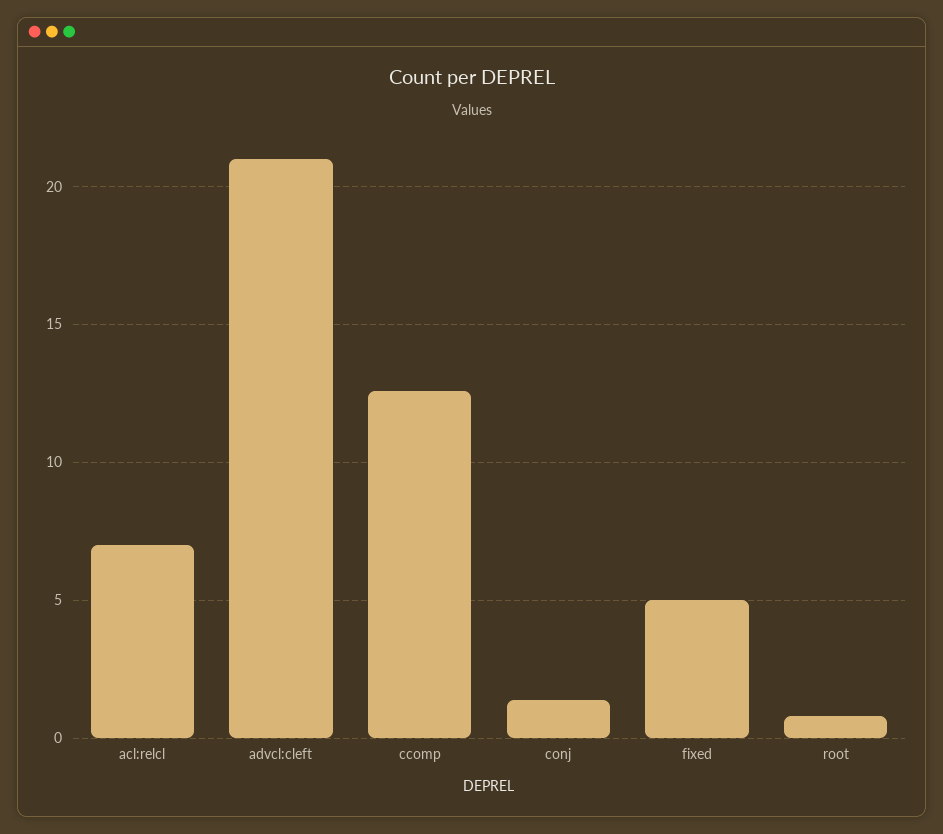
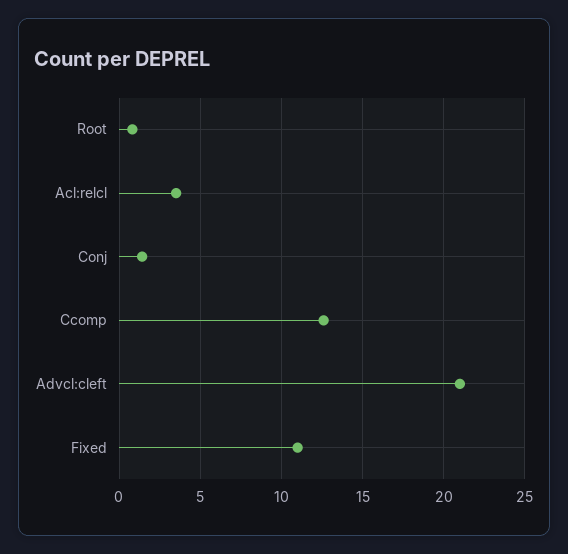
  {
-   "acl:relcl": 7,
+   "acl:relcl": 3.5,
    "advcl:cleft": 21,
    "ccomp": 12.5,
    "conj": 1.5,
-   "fixed": 5,
+   "fixed": 11,
    "root": 1
  }

